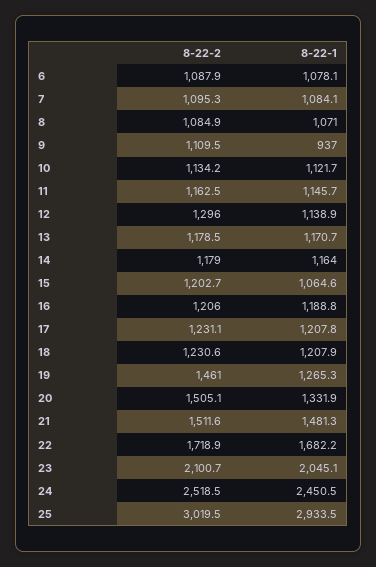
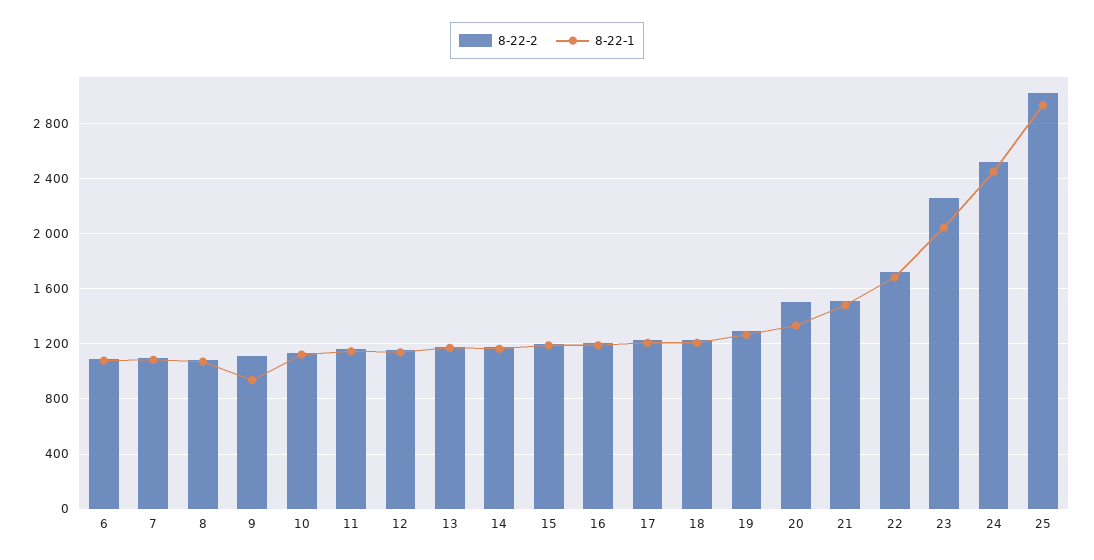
  {
    "8-22-2": {
      "6": 1087.9,
      "7": 1095.3,
      "8": 1084.9,
      "9": 1109.5,
      "10": 1134.2,
      "11": 1162.5,
-     "12": 1296,
+     "12": 1150,
      "13": 1178.5,
      "14": 1179,
      "15": 1202.7,
      "16": 1206,
      "17": 1231.1,
      "18": 1230.6,
-     "19": 1461,
+     "19": 1300,
      "20": 1505.1,
      "21": 1511.6,
      "22": 1718.9,
-     "23": 2100.7,
+     "23": 2250,
      "24": 2518.5,
      "25": 3019.5
    },
    "8-22-1": {
      "6": 1078.1,
      "7": 1084.1,
      "8": 1071,
      "9": 937,
      "10": 1121.7,
      "11": 1145.7,
      "12": 1138.9,
      "13": 1170.7,
      "14": 1164,
-     "15": 1064.6,
+     "15": 1200,
      "16": 1188.8,
      "17": 1207.8,
      "18": 1207.9,
      "19": 1265.3,
      "20": 1331.9,
      "21": 1481.3,
      "22": 1682.2,
      "23": 2045.1,
      "24": 2450.5,
      "25": 2933.5
    }
  }

